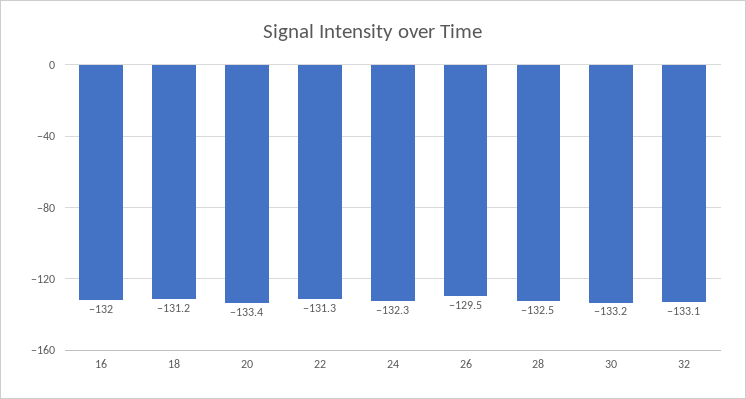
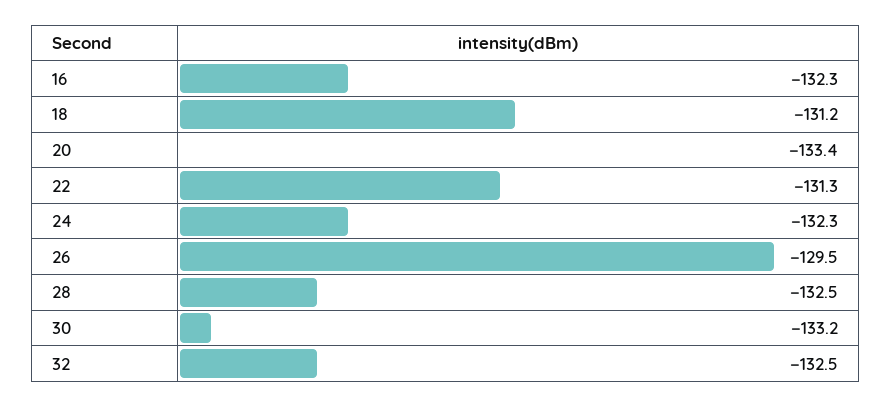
  {
-   "16": -132,
+   "16": -132.3,
    "18": -131.2,
    "20": -133.4,
    "22": -131.3,
    "24": -132.3,
    "26": -129.5,
    "28": -132.5,
    "30": -133.2,
-   "32": -133.1
+   "32": -132.5
  }

